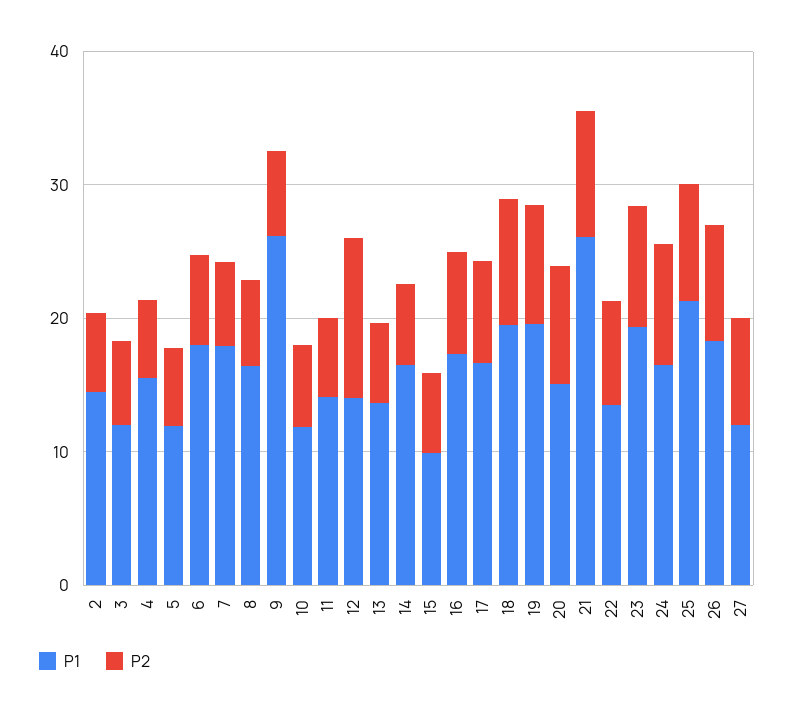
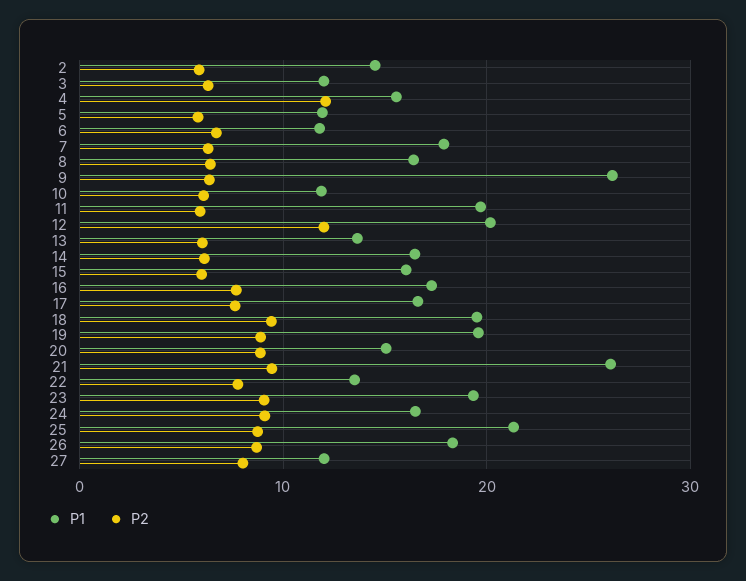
  {
    "P1": {
      "2": 15,
      "3": 12,
      "4": 16,
      "5": 12,
-     "6": 18,
+     "6": 12,
      "7": 18,
      "8": 16,
      "9": 26,
      "10": 12,
-     "11": 14,
+     "11": 20,
-     "12": 14,
+     "12": 20,
      "13": 14,
      "14": 16,
-     "15": 10,
+     "15": 16,
      "16": 17,
      "17": 17,
      "18": 20,
      "19": 20,
      "20": 15,
      "21": 26,
      "22": 14,
      "23": 19,
      "24": 17,
      "25": 21,
      "26": 18,
      "27": 12
    },
    "P2": {
      "2": 6,
      "3": 6,
-     "4": 6,
+     "4": 12,
      "5": 6,
      "6": 7,
      "7": 6,
      "8": 6,
      "9": 6,
      "10": 6,
      "11": 6,
      "12": 12,
      "13": 6,
      "14": 6,
      "15": 6,
      "16": 8,
      "17": 8,
      "18": 9,
      "19": 9,
      "20": 9,
      "21": 9,
      "22": 8,
      "23": 9,
      "24": 9,
      "25": 9,
      "26": 9,
      "27": 8
    }
  }

